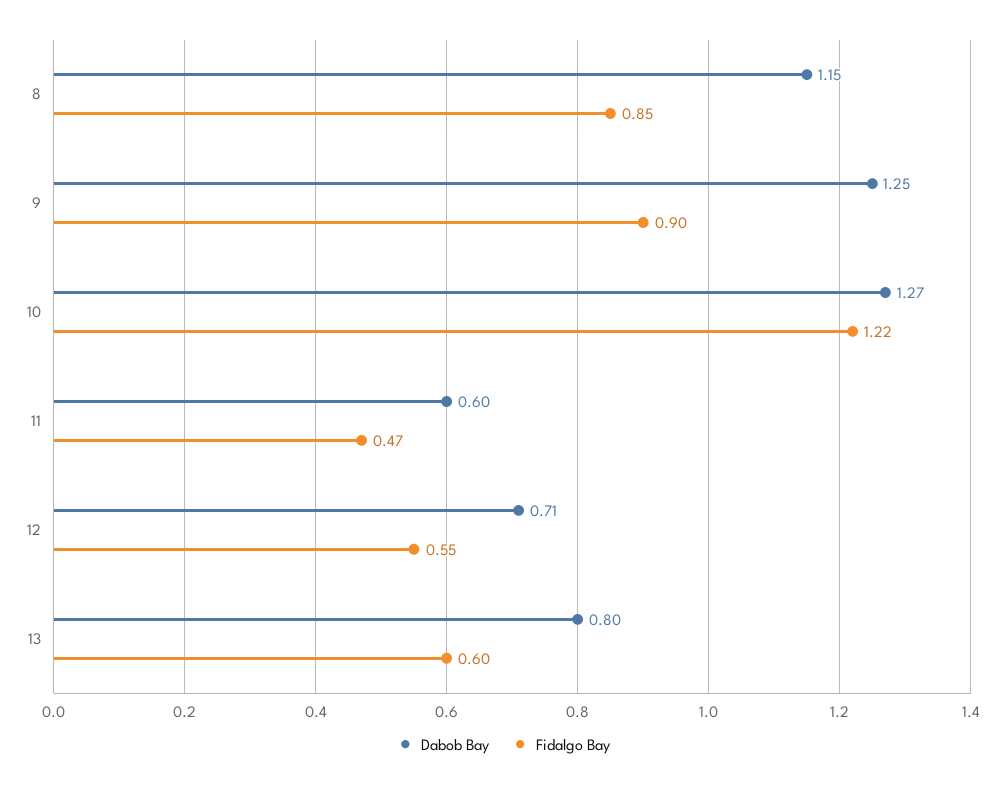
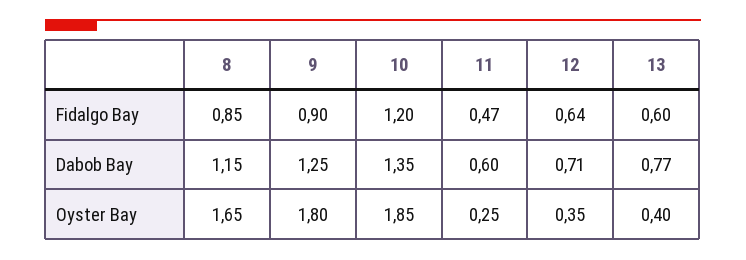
  {
    "Dabob Bay": {
      "8": 1.15,
      "9": 1.25,
-     "10": 1.27,
+     "10": 1.35,
      "11": 0.6,
      "12": 0.71,
-     "13": 0.8
+     "13": 0.77
    },
    "Fidalgo Bay": {
      "8": 0.85,
      "9": 0.9,
-     "10": 1.22,
+     "10": 1.2,
      "11": 0.47,
-     "12": 0.55,
+     "12": 0.64,
      "13": 0.6
-   }
+   },
+   "Oyster Bay": {
+     "8": 1.65,
+     "9": 1.8,
+     "10": 1.85,
+     "11": 0.25,
+     "12": 0.35,
+     "13": 0.4
+   }
  }

